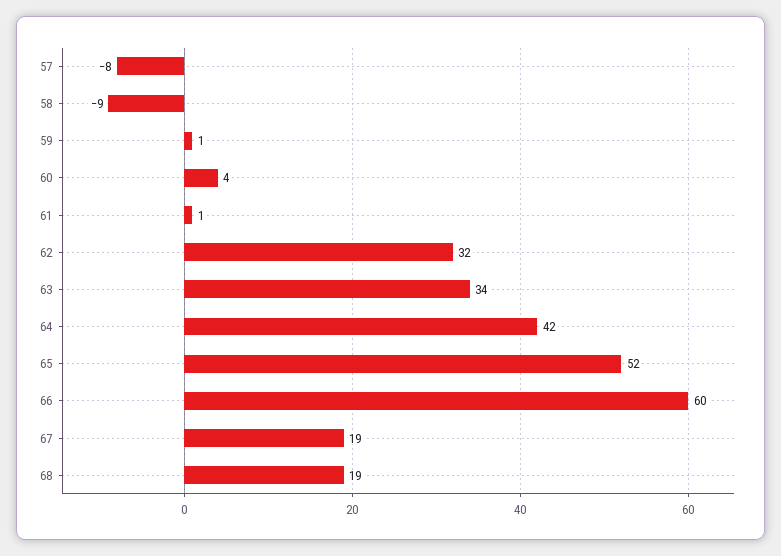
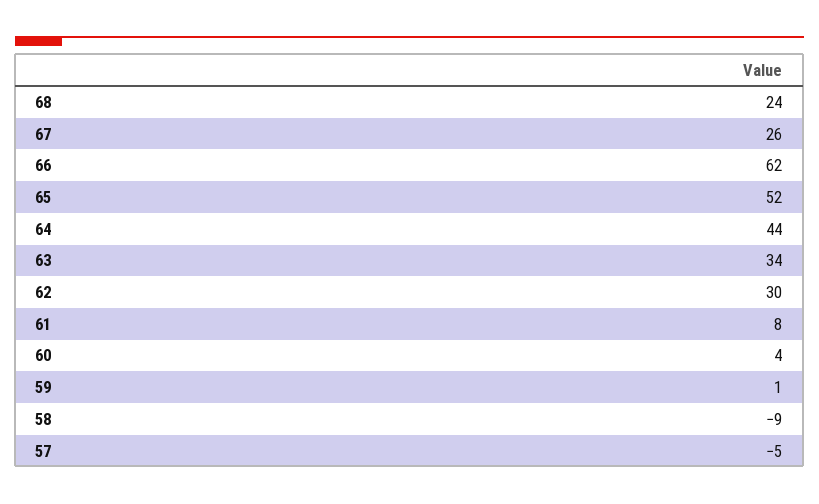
  {
-   "57": -8,
+   "57": -5,
    "58": -9,
    "59": 1,
    "60": 4,
-   "61": 1,
+   "61": 8,
-   "62": 32,
+   "62": 30,
    "63": 34,
-   "64": 42,
+   "64": 44,
    "65": 52,
-   "66": 60,
+   "66": 62,
-   "67": 19,
+   "67": 26,
-   "68": 19
+   "68": 24
  }

